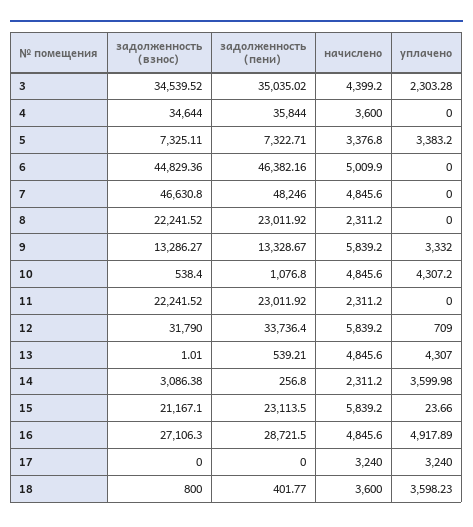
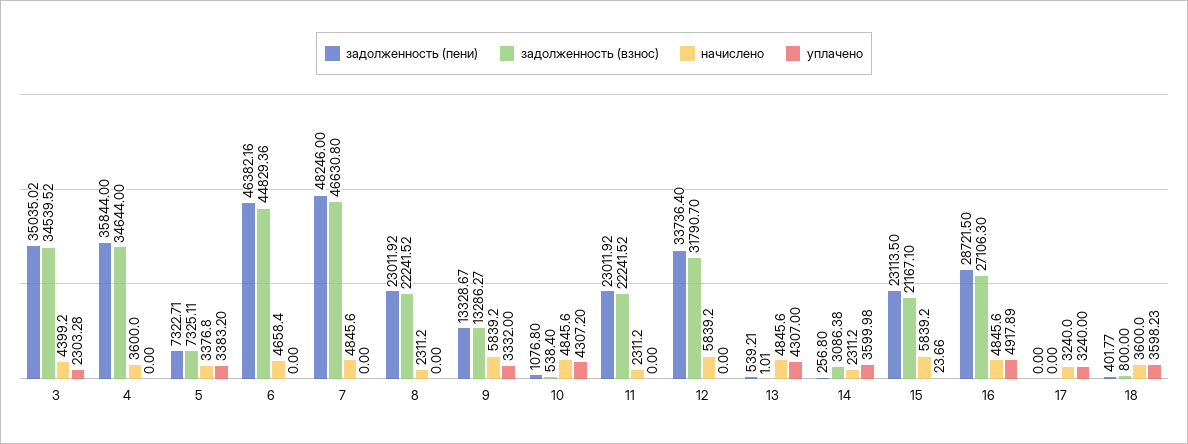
  {
    "задолженность (взнос)": {
      "3": 34539.52,
      "4": 34644,
      "5": 7325.11,
      "6": 44829.36,
      "7": 46630.8,
      "8": 22241.52,
      "9": 13286.27,
      "10": 538.4,
      "11": 22241.52,
-     "12": 31790,
+     "12": 31790.7,
      "13": 1.01,
      "14": 3086.38,
      "15": 21167.1,
      "16": 27106.3,
      "17": 0,
      "18": 800
    },
    "задолженность (пени)": {
      "3": 35035.02,
      "4": 35844,
      "5": 7322.71,
      "6": 46382.16,
      "7": 48246,
      "8": 23011.92,
      "9": 13328.67,
      "10": 1076.8,
      "11": 23011.92,
      "12": 33736.4,
      "13": 539.21,
      "14": 256.8,
      "15": 23113.5,
      "16": 28721.5,
      "17": 0,
      "18": 401.77
    },
    "начислено": {
      "3": 4399.2,
      "4": 3600,
      "5": 3376.8,
-     "6": 5009.9,
+     "6": 4658.4,
      "7": 4845.6,
      "8": 2311.2,
      "9": 5839.2,
      "10": 4845.6,
      "11": 2311.2,
      "12": 5839.2,
      "13": 4845.6,
      "14": 2311.2,
      "15": 5839.2,
      "16": 4845.6,
      "17": 3240,
      "18": 3600
    },
    "уплачено": {
      "3": 2303.28,
      "4": 0,
      "5": 3383.2,
      "6": 0,
      "7": 0,
      "8": 0,
      "9": 3332,
      "10": 4307.2,
      "11": 0,
-     "12": 709,
+     "12": 0,
      "13": 4307,
      "14": 3599.98,
      "15": 23.66,
      "16": 4917.89,
      "17": 3240,
      "18": 3598.23
    }
  }

